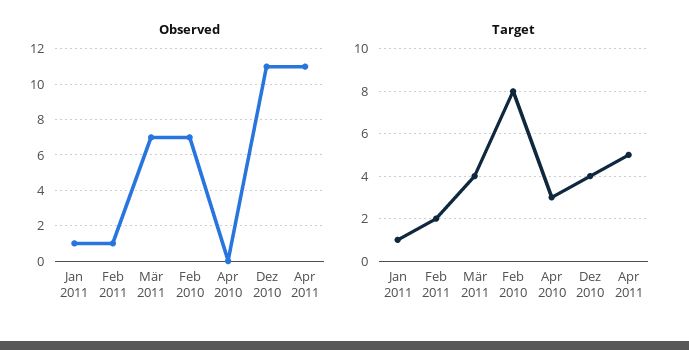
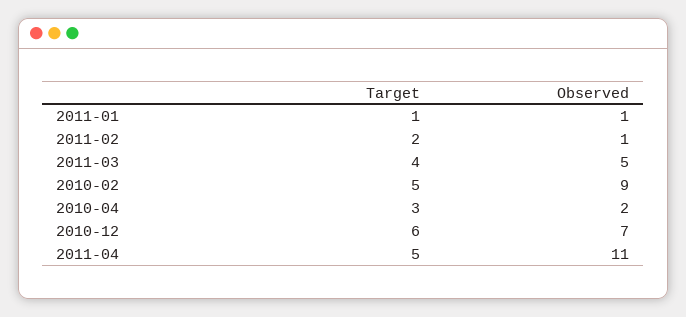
  {
    "Observed": {
      "Jan 2011": 1,
      "Feb 2011": 1,
-     "Mär 2011": 7,
+     "Mär 2011": 5,
-     "Feb 2010": 7,
+     "Feb 2010": 9,
-     "Apr 2010": 0,
+     "Apr 2010": 2,
-     "Dez 2010": 11,
+     "Dez 2010": 7,
      "Apr 2011": 11
    },
    "Target": {
      "Jan 2011": 1,
      "Feb 2011": 2,
      "Mär 2011": 4,
-     "Feb 2010": 8,
+     "Feb 2010": 5,
      "Apr 2010": 3,
-     "Dez 2010": 4,
+     "Dez 2010": 6,
      "Apr 2011": 5
    }
  }

